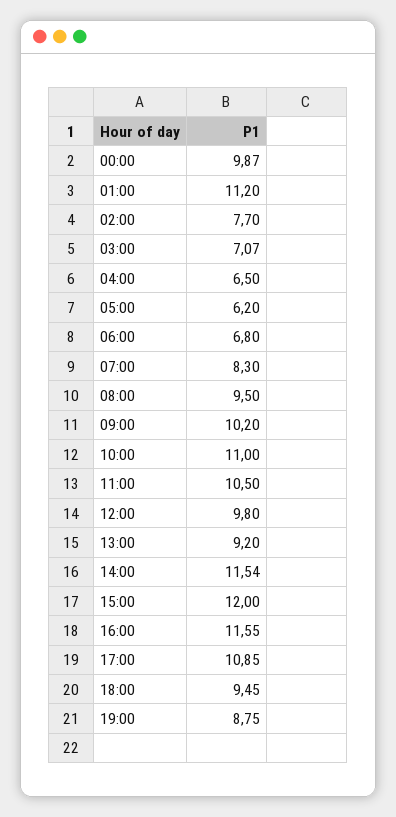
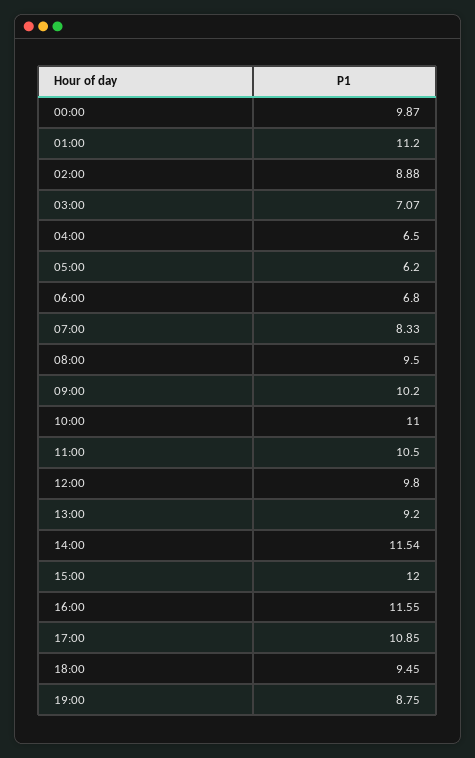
  {
    "00:00": 9.87,
    "01:00": 11.2,
-   "02:00": 7.7,
+   "02:00": 8.88,
    "03:00": 7.07,
    "04:00": 6.5,
    "05:00": 6.2,
    "06:00": 6.8,
-   "07:00": 8.3,
+   "07:00": 8.33,
    "08:00": 9.5,
    "09:00": 10.2,
    "10:00": 11,
    "11:00": 10.5,
    "12:00": 9.8,
    "13:00": 9.2,
    "14:00": 11.54,
    "15:00": 12,
    "16:00": 11.55,
    "17:00": 10.85,
    "18:00": 9.45,
    "19:00": 8.75
  }

